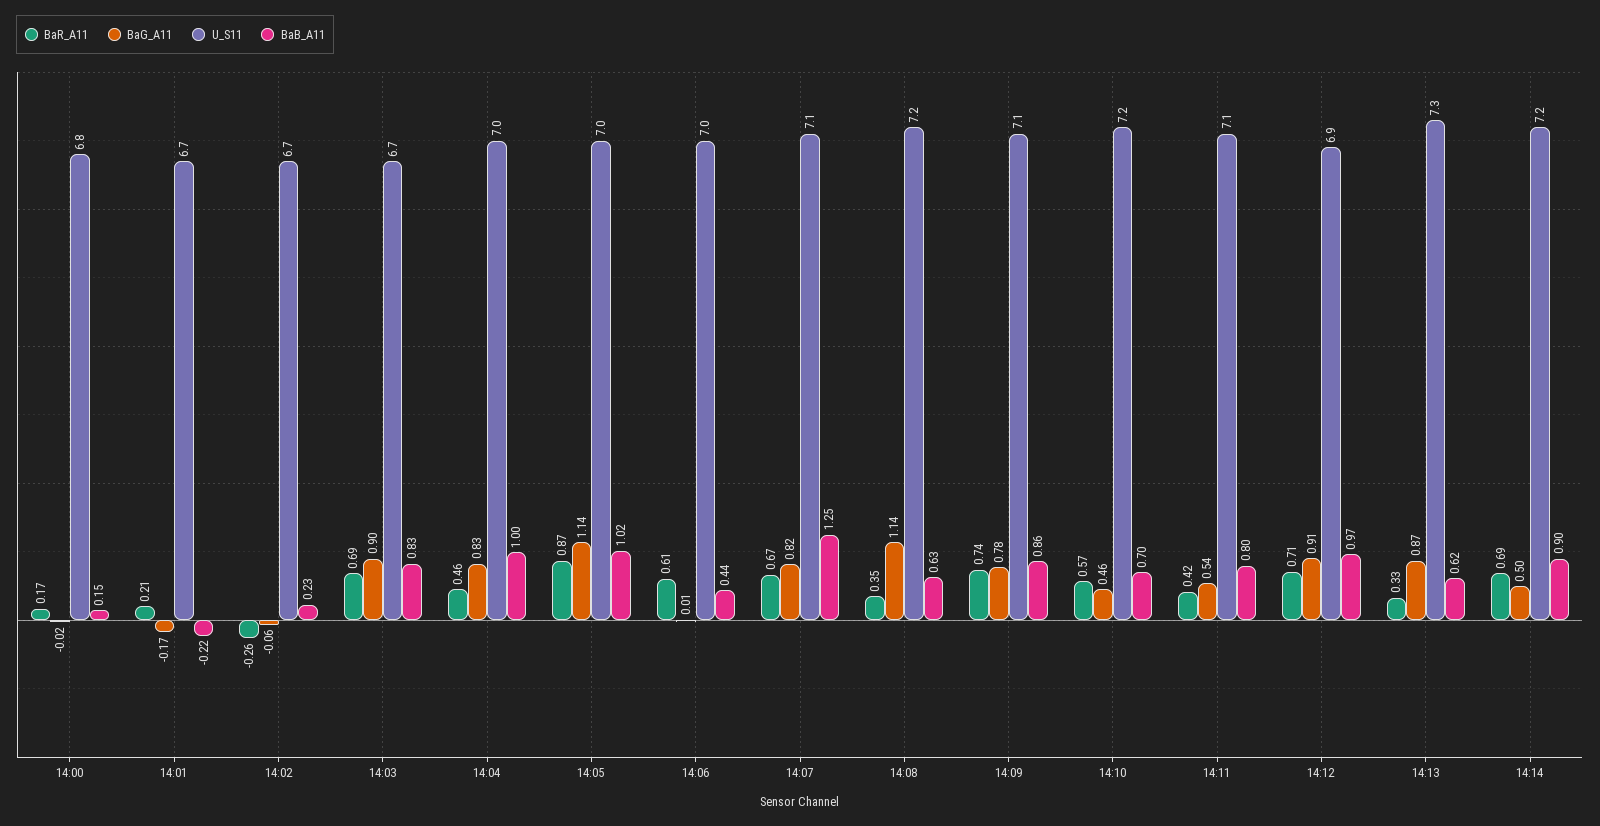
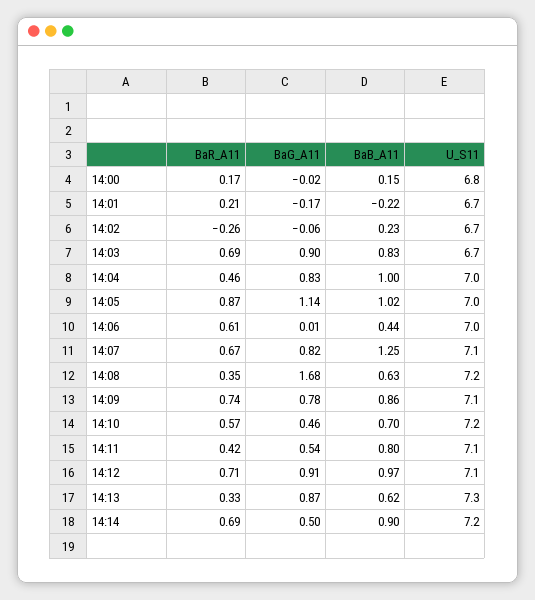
  {
    "BaR_A11": {
      "14:00": 0.17,
      "14:01": 0.21,
      "14:02": -0.26,
      "14:03": 0.69,
      "14:04": 0.46,
      "14:05": 0.87,
      "14:06": 0.61,
      "14:07": 0.67,
      "14:08": 0.35,
      "14:09": 0.74,
      "14:10": 0.57,
      "14:11": 0.42,
      "14:12": 0.71,
      "14:13": 0.33,
      "14:14": 0.69
    },
    "BaG_A11": {
      "14:00": -0.02,
      "14:01": -0.17,
      "14:02": -0.06,
      "14:03": 0.9,
      "14:04": 0.83,
      "14:05": 1.14,
      "14:06": 0.01,
      "14:07": 0.82,
-     "14:08": 1.14,
+     "14:08": 1.68,
      "14:09": 0.78,
      "14:10": 0.46,
      "14:11": 0.54,
      "14:12": 0.91,
      "14:13": 0.87,
      "14:14": 0.5
    },
    "U_S11": {
      "14:00": 6.8,
      "14:01": 6.7,
      "14:02": 6.7,
      "14:03": 6.7,
      "14:04": 7,
      "14:05": 7,
      "14:06": 7,
      "14:07": 7.1,
      "14:08": 7.2,
      "14:09": 7.1,
      "14:10": 7.2,
      "14:11": 7.1,
-     "14:12": 6.9,
+     "14:12": 7.1,
      "14:13": 7.3,
      "14:14": 7.2
    },
    "BaB_A11": {
      "14:00": 0.15,
      "14:01": -0.22,
      "14:02": 0.23,
      "14:03": 0.83,
      "14:04": 1,
      "14:05": 1.02,
      "14:06": 0.44,
      "14:07": 1.25,
      "14:08": 0.63,
      "14:09": 0.86,
      "14:10": 0.7,
      "14:11": 0.8,
      "14:12": 0.97,
      "14:13": 0.62,
      "14:14": 0.9
    }
  }

